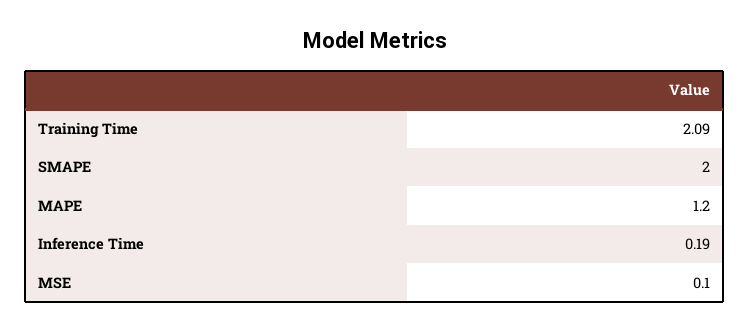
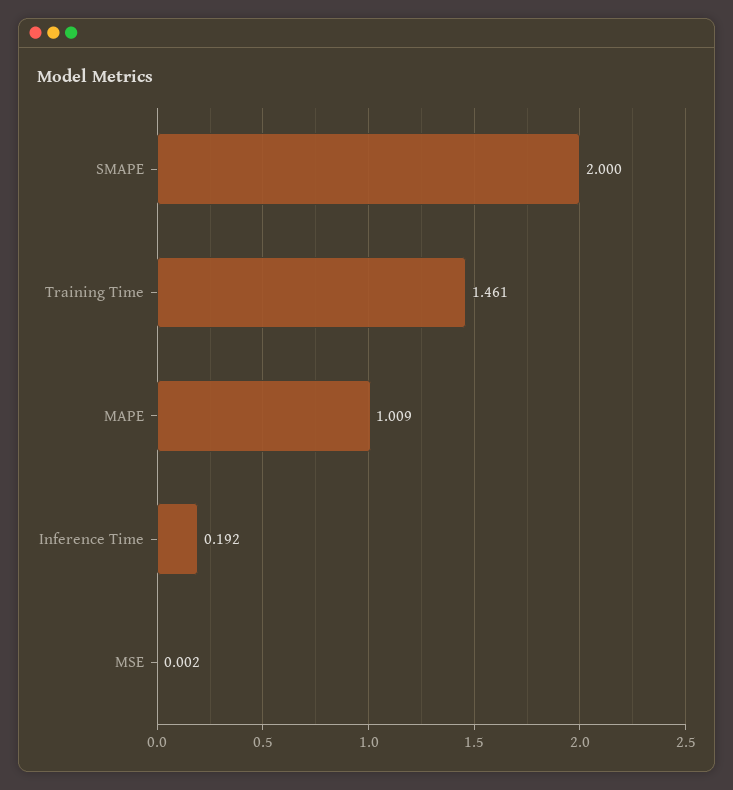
  {
-   "Training Time": 2.09,
+   "Training Time": 1.461,
    "SMAPE": 2,
-   "MAPE": 1.2,
+   "MAPE": 1.009,
    "Inference Time": 0.192,
-   "MSE": 0.1
+   "MSE": 0.002
  }

